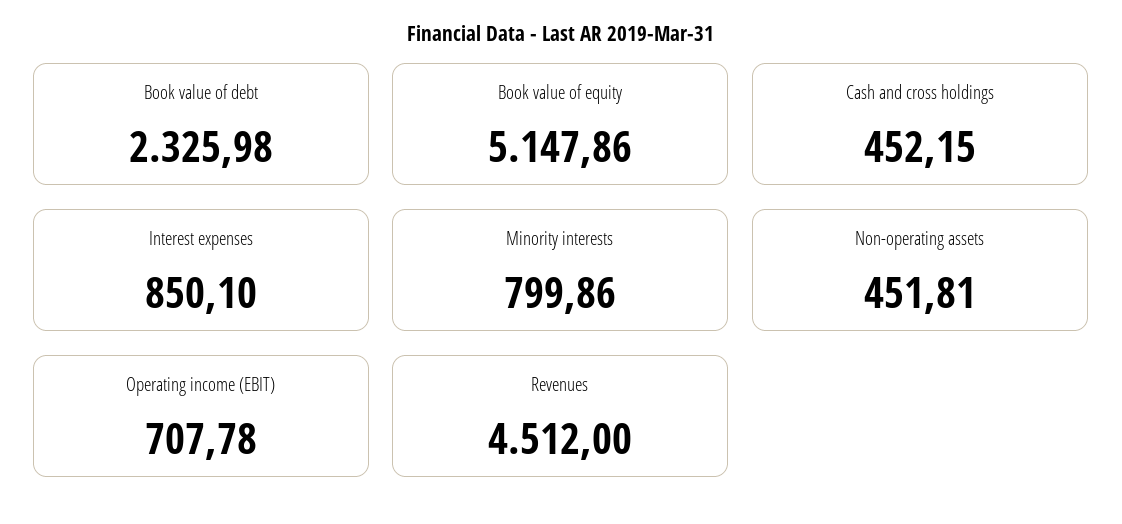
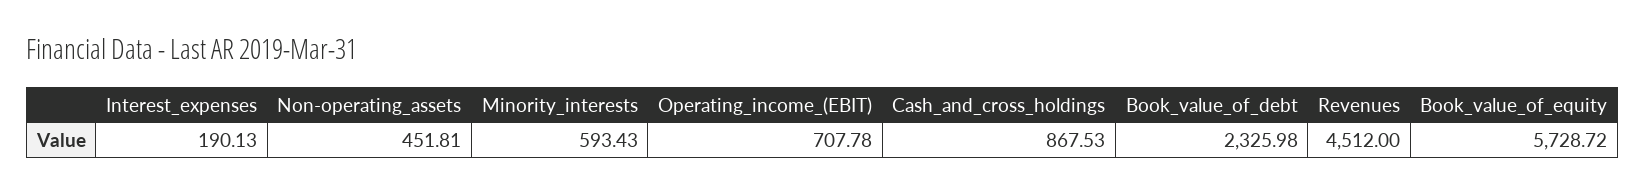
  {
    "Book value of debt": 2325.98,
-   "Book value of equity": 5147.86,
+   "Book value of equity": 5728.72,
-   "Cash and cross holdings": 452.15,
+   "Cash and cross holdings": 867.53,
-   "Interest expenses": 850.1,
+   "Interest expenses": 190.13,
-   "Minority interests": 799.86,
+   "Minority interests": 593.43,
    "Non-operating assets": 451.81,
    "Operating income (EBIT)": 707.78,
    "Revenues": 4512
  }

